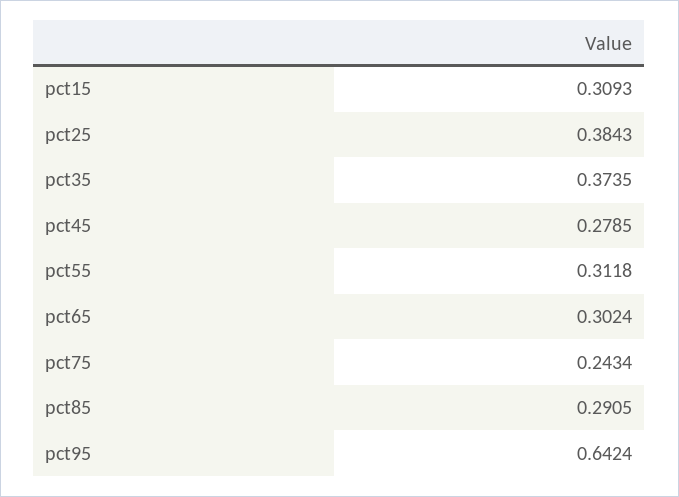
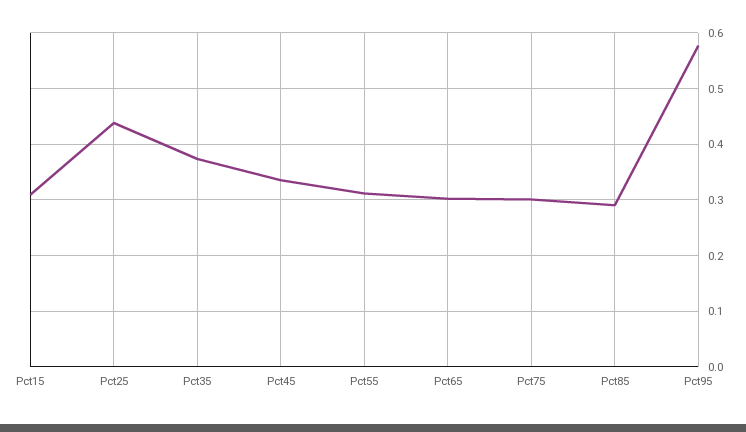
  {
    "pct15": 0.3093,
-   "pct25": 0.3843,
+   "pct25": 0.44,
    "pct35": 0.3735,
-   "pct45": 0.2785,
+   "pct45": 0.34,
    "pct55": 0.3118,
    "pct65": 0.3024,
-   "pct75": 0.2434,
+   "pct75": 0.3,
    "pct85": 0.2905,
-   "pct95": 0.6424
+   "pct95": 0.58
  }

